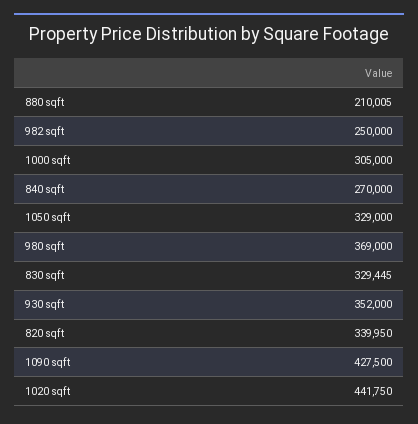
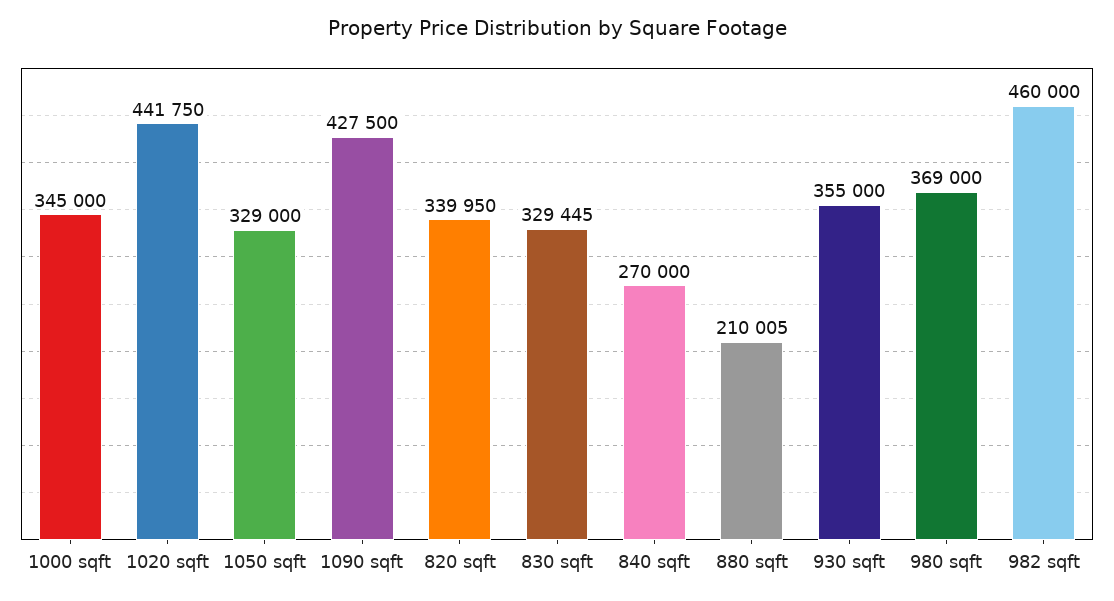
  {
    "880 sqft": 210005,
-   "982 sqft": 250000,
+   "982 sqft": 460000,
-   "1000 sqft": 305000,
+   "1000 sqft": 345000,
    "840 sqft": 270000,
    "1050 sqft": 329000,
    "980 sqft": 369000,
    "830 sqft": 329445,
-   "930 sqft": 352000,
+   "930 sqft": 355000,
    "820 sqft": 339950,
    "1090 sqft": 427500,
    "1020 sqft": 441750
  }

